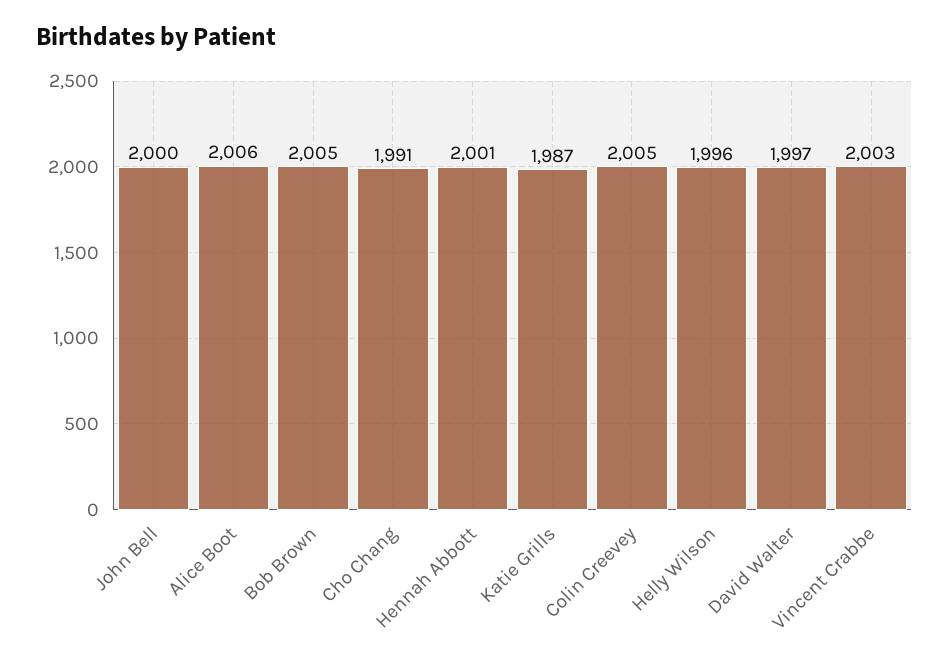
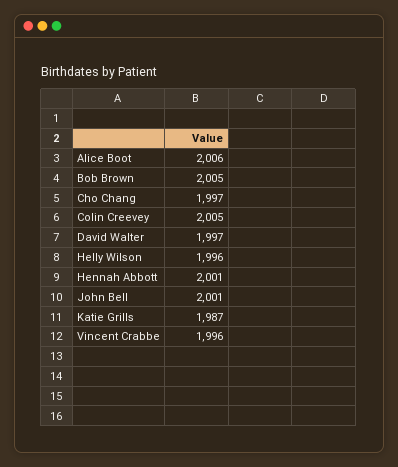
  {
-   "John Bell": 2000,
+   "John Bell": 2001,
    "Alice Boot": 2006,
    "Bob Brown": 2005,
-   "Cho Chang": 1991,
+   "Cho Chang": 1997,
    "Hennah Abbott": 2001,
    "Katie Grills": 1987,
    "Colin Creevey": 2005,
    "Helly Wilson": 1996,
    "David Walter": 1997,
-   "Vincent Crabbe": 2003
+   "Vincent Crabbe": 1996
  }

